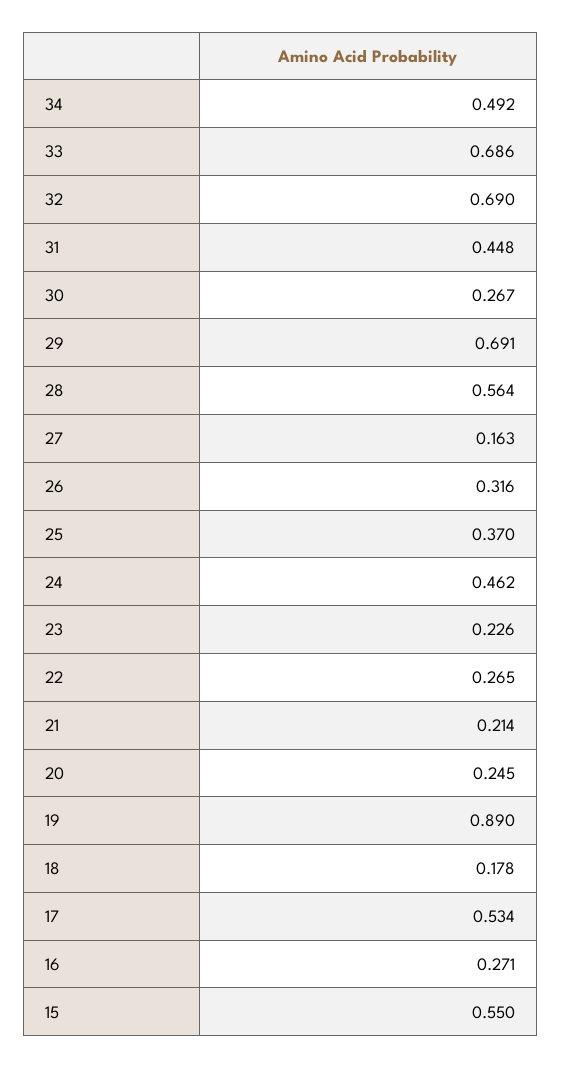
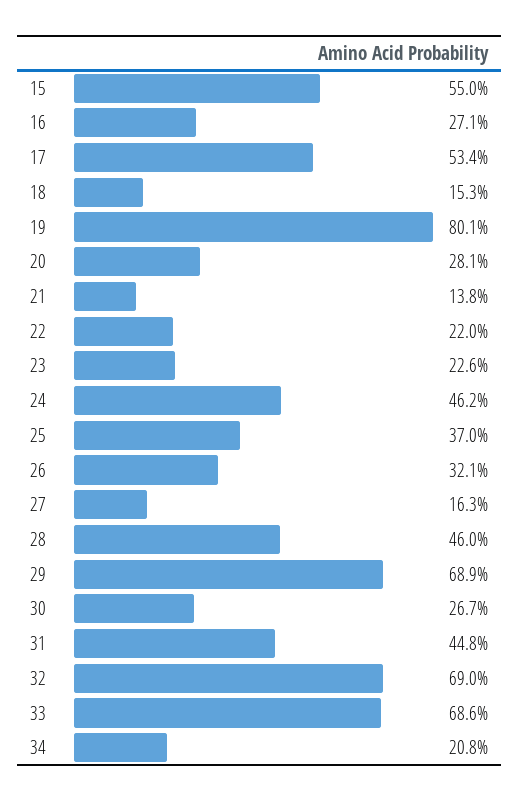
  {
-   "34": 0.492,
+   "34": 0.208,
    "33": 0.686,
    "32": 0.69,
    "31": 0.448,
    "30": 0.267,
-   "29": 0.691,
+   "29": 0.689,
-   "28": 0.564,
+   "28": 0.46,
    "27": 0.163,
-   "26": 0.316,
+   "26": 0.321,
    "25": 0.37,
    "24": 0.462,
    "23": 0.226,
-   "22": 0.265,
+   "22": 0.22,
-   "21": 0.214,
+   "21": 0.138,
-   "20": 0.245,
+   "20": 0.281,
-   "19": 0.89,
+   "19": 0.801,
-   "18": 0.178,
+   "18": 0.153,
    "17": 0.534,
    "16": 0.271,
    "15": 0.55
  }

